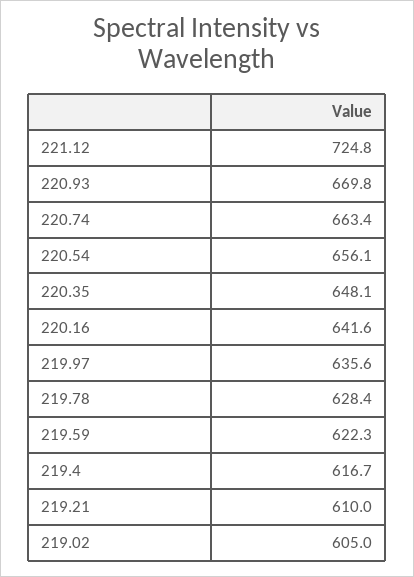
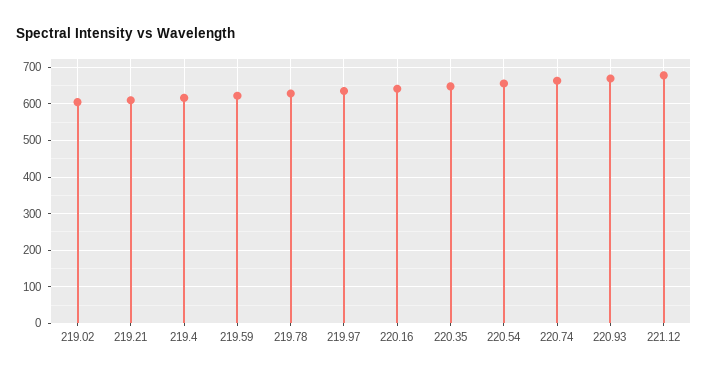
  {
-   "221.12": 724.8,
+   "221.12": 680,
    "220.93": 669.8,
    "220.74": 663.4,
    "220.54": 656.1,
    "220.35": 648.1,
    "220.16": 641.6,
    "219.97": 635.6,
    "219.78": 628.4,
    "219.59": 622.3,
    "219.4": 616.7,
    "219.21": 610,
    "219.02": 605
  }

